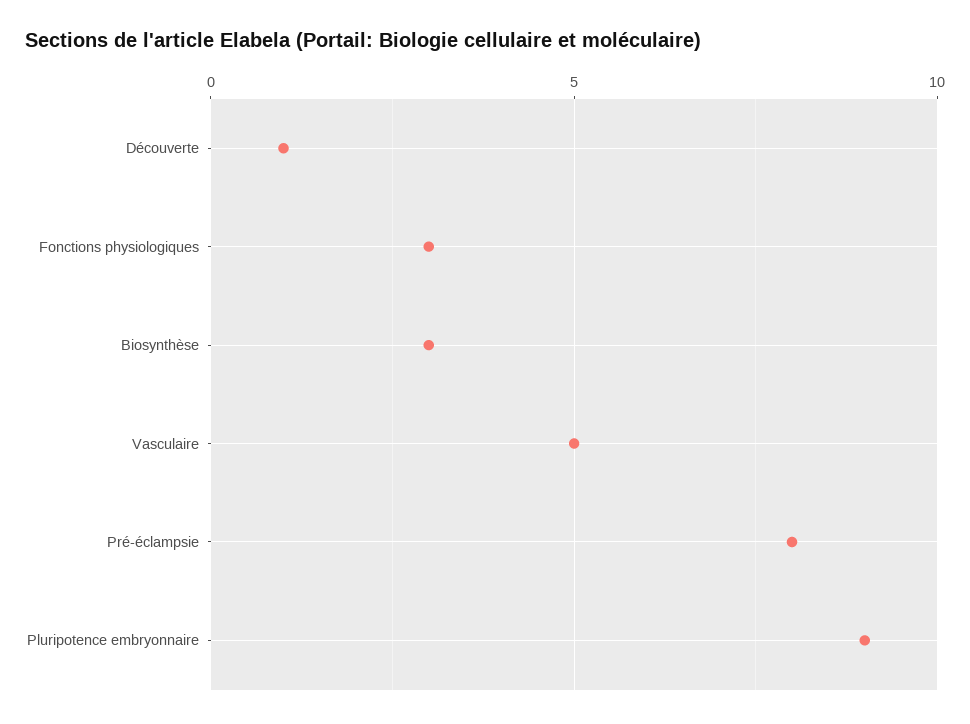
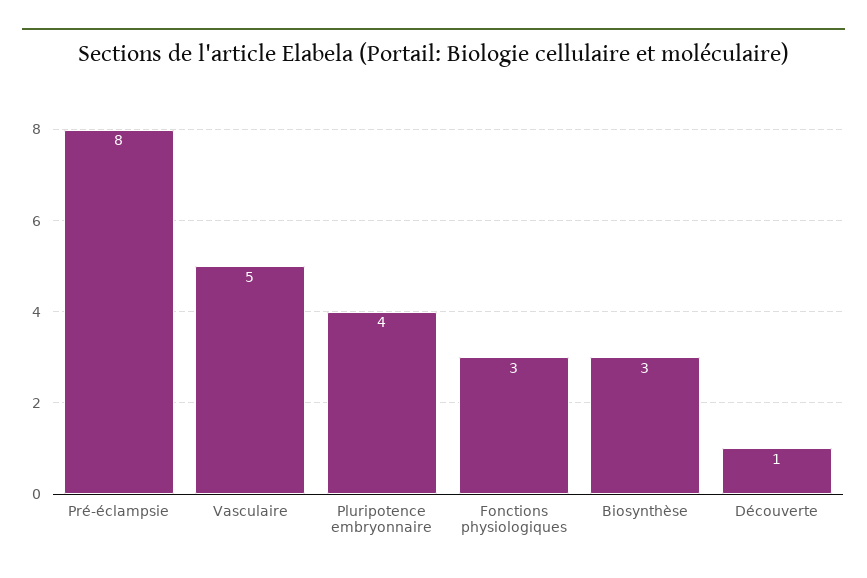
  {
    "Découverte": 1,
    "Fonctions physiologiques": 3,
    "Biosynthèse": 3,
    "Vasculaire": 5,
    "Pré-éclampsie": 8,
-   "Pluripotence embryonnaire": 9
+   "Pluripotence embryonnaire": 4
  }

